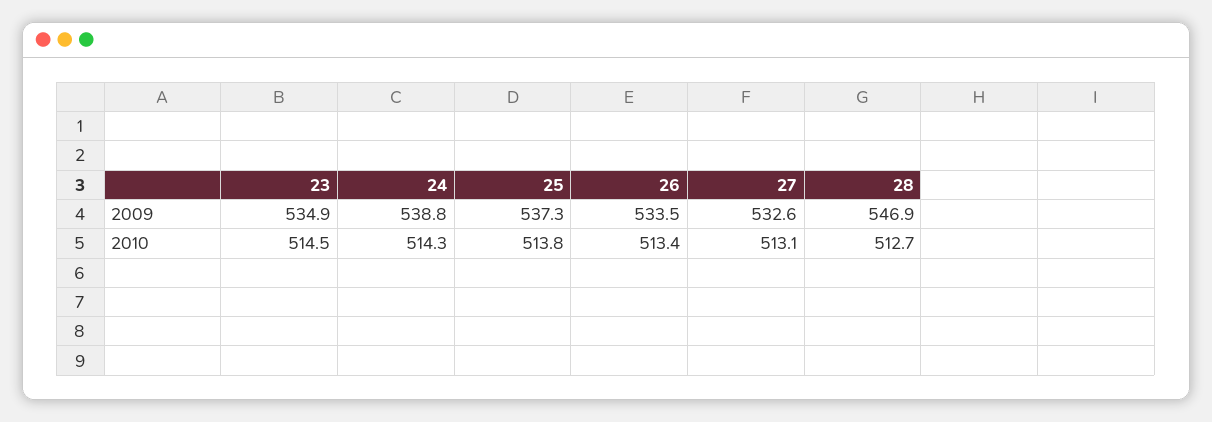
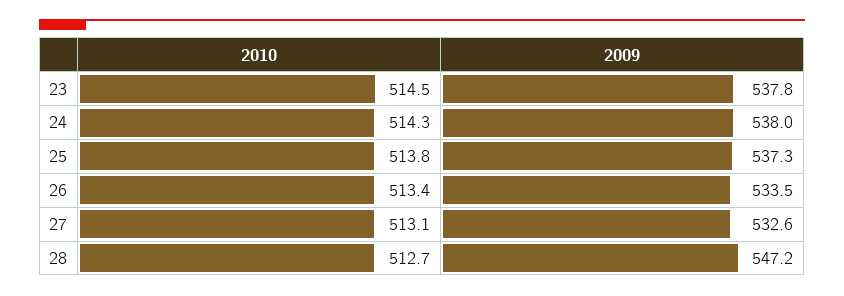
  {
    "23": {
-     "2009": 534.9,
+     "2009": 537.8,
      "2010": 514.5
    },
    "24": {
-     "2009": 538.8,
+     "2009": 538,
      "2010": 514.3
    },
    "25": {
      "2009": 537.3,
      "2010": 513.8
    },
    "26": {
      "2009": 533.5,
      "2010": 513.4
    },
    "27": {
      "2009": 532.6,
      "2010": 513.1
    },
    "28": {
-     "2009": 546.9,
+     "2009": 547.2,
      "2010": 512.7
    }
  }

